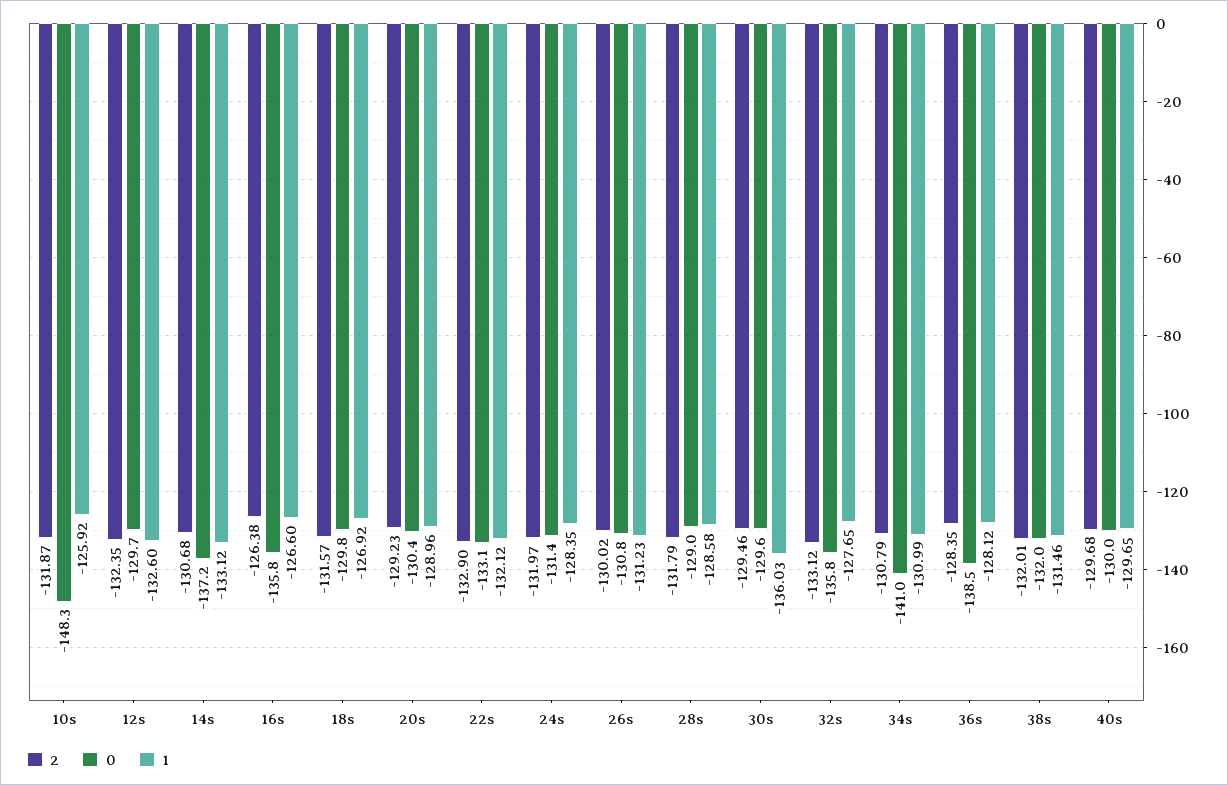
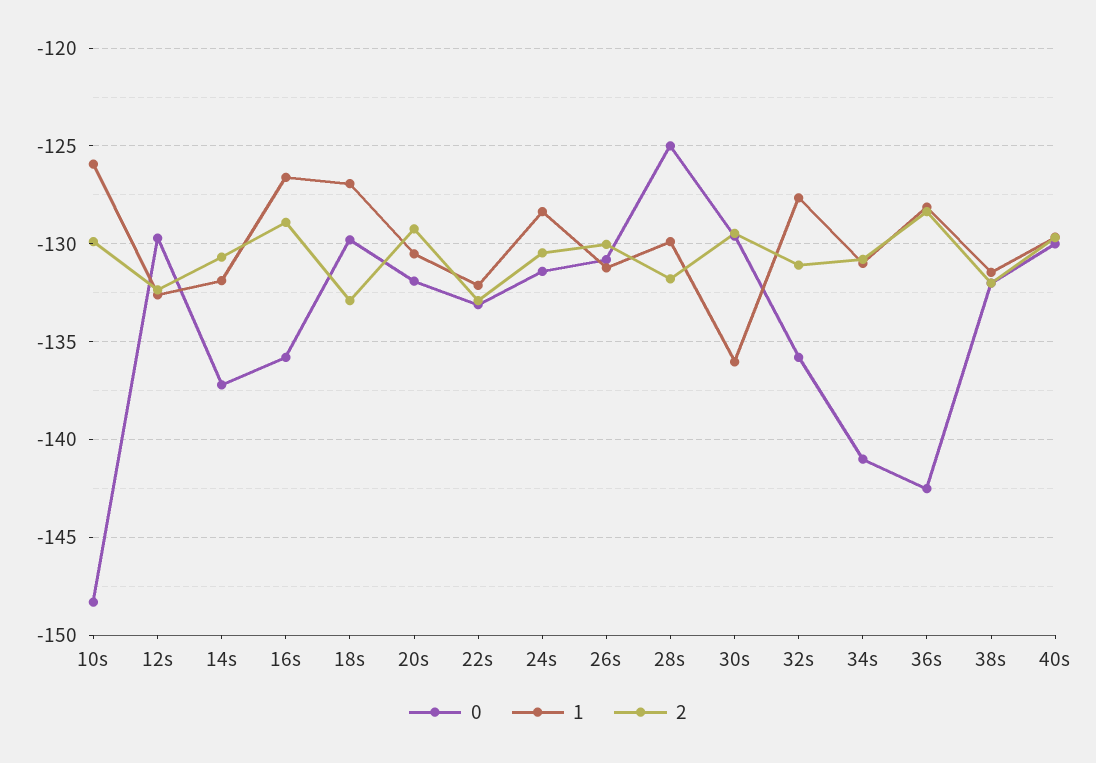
  {
    "2": {
-     "10s": -131.87,
+     "10s": -130,
      "12s": -132.35,
      "14s": -130.68,
-     "16s": -126.38,
+     "16s": -129,
-     "18s": -131.57,
+     "18s": -133,
      "20s": -129.23,
      "22s": -132.9,
-     "24s": -131.97,
+     "24s": -130.5,
      "26s": -130.02,
      "28s": -131.79,
      "30s": -129.46,
-     "32s": -133.12,
+     "32s": -131,
      "34s": -130.79,
      "36s": -128.35,
      "38s": -132.01,
      "40s": -129.68
    },
    "0": {
      "10s": -148.3,
      "12s": -129.7,
      "14s": -137.2,
      "16s": -135.8,
      "18s": -129.8,
-     "20s": -130.4,
+     "20s": -132,
      "22s": -133.1,
      "24s": -131.4,
      "26s": -130.8,
-     "28s": -129,
+     "28s": -125,
      "30s": -129.6,
      "32s": -135.8,
      "34s": -141,
-     "36s": -138.5,
+     "36s": -142.5,
      "38s": -132,
      "40s": -130
    },
    "1": {
      "10s": -125.92,
      "12s": -132.6,
-     "14s": -133.12,
+     "14s": -132,
      "16s": -126.6,
      "18s": -126.92,
-     "20s": -128.96,
+     "20s": -130.5,
      "22s": -132.12,
      "24s": -128.35,
      "26s": -131.23,
-     "28s": -128.58,
+     "28s": -130,
      "30s": -136.03,
      "32s": -127.65,
      "34s": -130.99,
      "36s": -128.12,
      "38s": -131.46,
      "40s": -129.65
    }
  }

